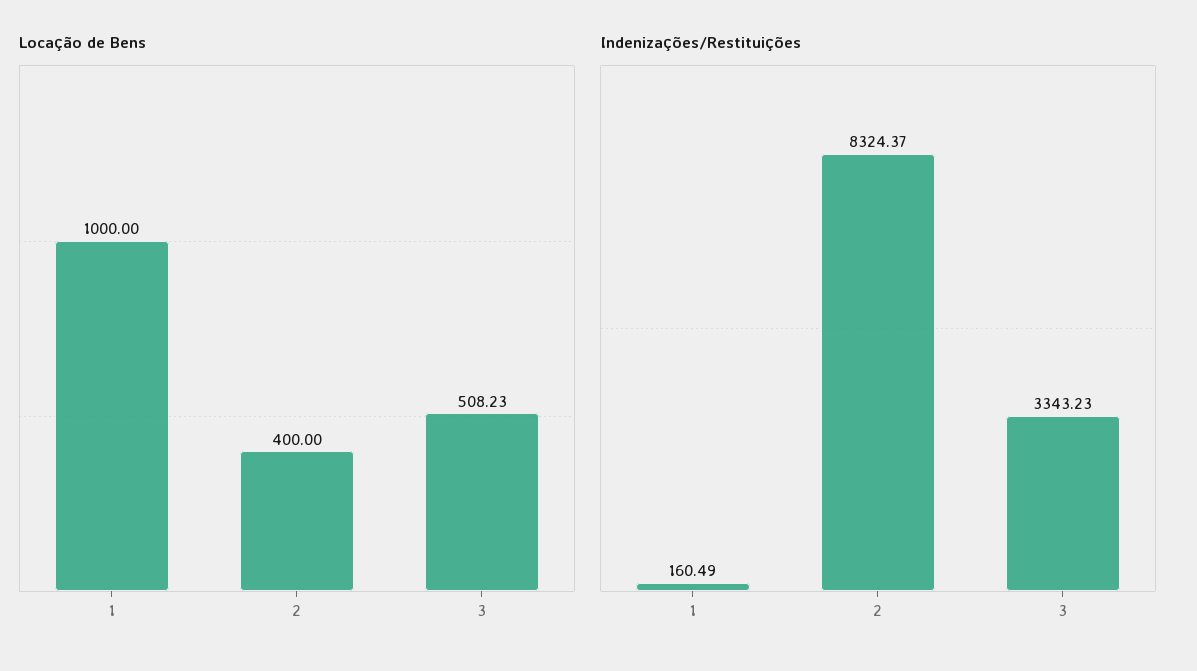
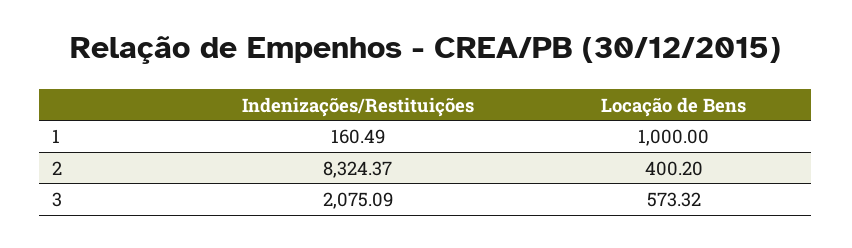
  {
    "Locação de Bens": {
      "1": 1000,
-     "2": 400,
+     "2": 400.2,
-     "3": 508.23
+     "3": 573.32
    },
    "Indenizações/Restituições": {
      "1": 160.49,
      "2": 8324.37,
-     "3": 3343.23
+     "3": 2075.09
    }
  }

